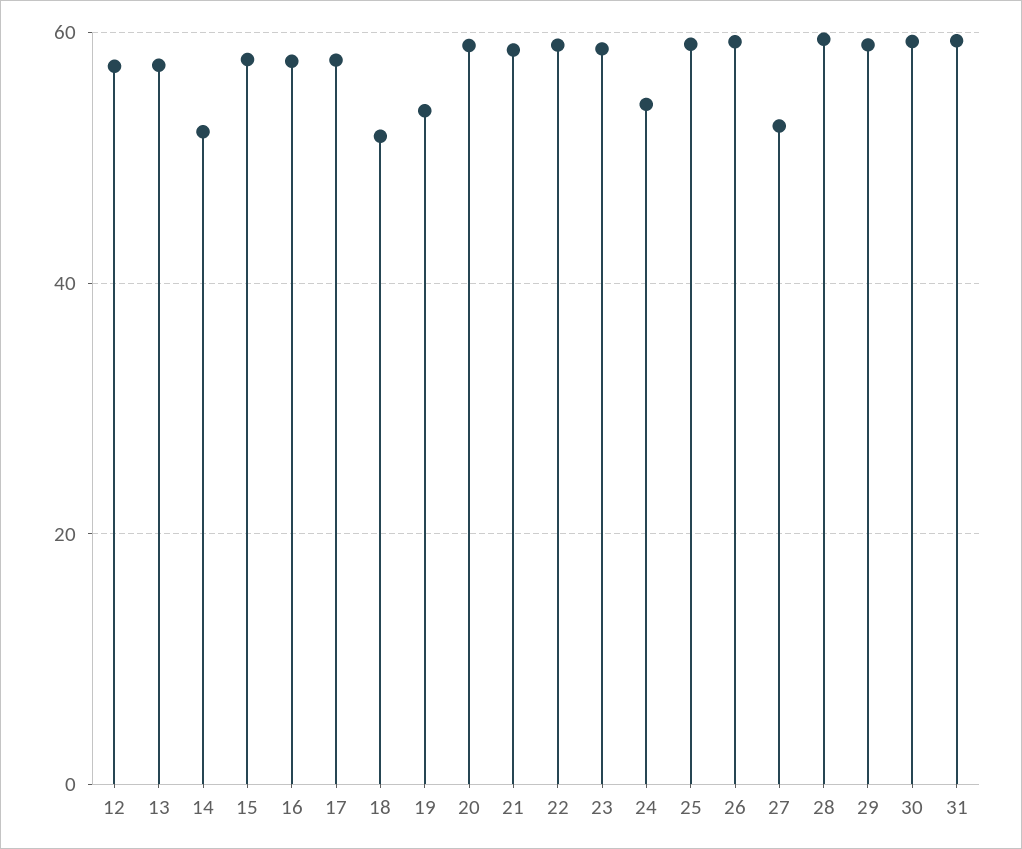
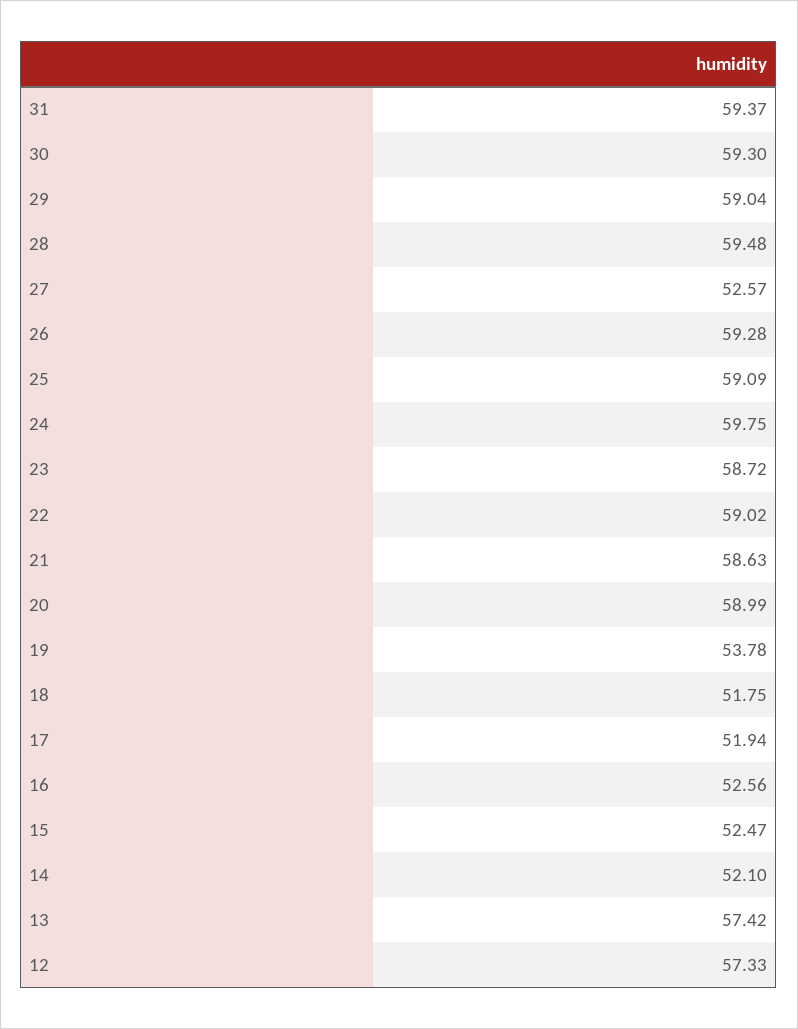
  {
    "12": 57.33,
    "13": 57.42,
    "14": 52.1,
-   "15": 58,
+   "15": 52.47,
-   "16": 58,
+   "16": 52.56,
-   "17": 58,
+   "17": 51.94,
    "18": 51.75,
    "19": 53.78,
    "20": 58.99,
    "21": 58.63,
    "22": 59.02,
    "23": 58.72,
-   "24": 54,
+   "24": 59.75,
    "25": 59.09,
    "26": 59.28,
    "27": 52.57,
    "28": 59.48,
    "29": 59.04,
    "30": 59.3,
    "31": 59.37
  }

